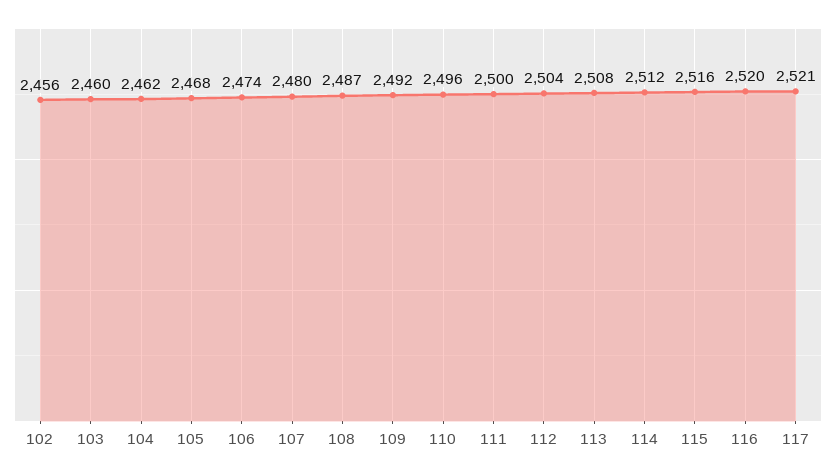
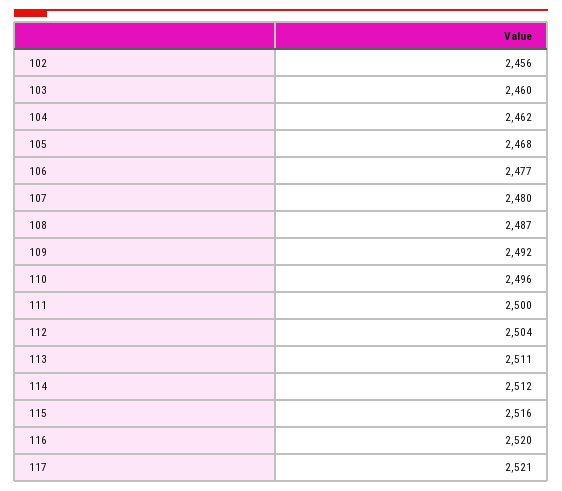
  {
    "102": 2456,
    "103": 2460,
    "104": 2462,
    "105": 2468,
-   "106": 2474,
+   "106": 2477,
    "107": 2480,
    "108": 2487,
    "109": 2492,
    "110": 2496,
    "111": 2500,
    "112": 2504,
-   "113": 2508,
+   "113": 2511,
    "114": 2512,
    "115": 2516,
    "116": 2520,
    "117": 2521
  }

